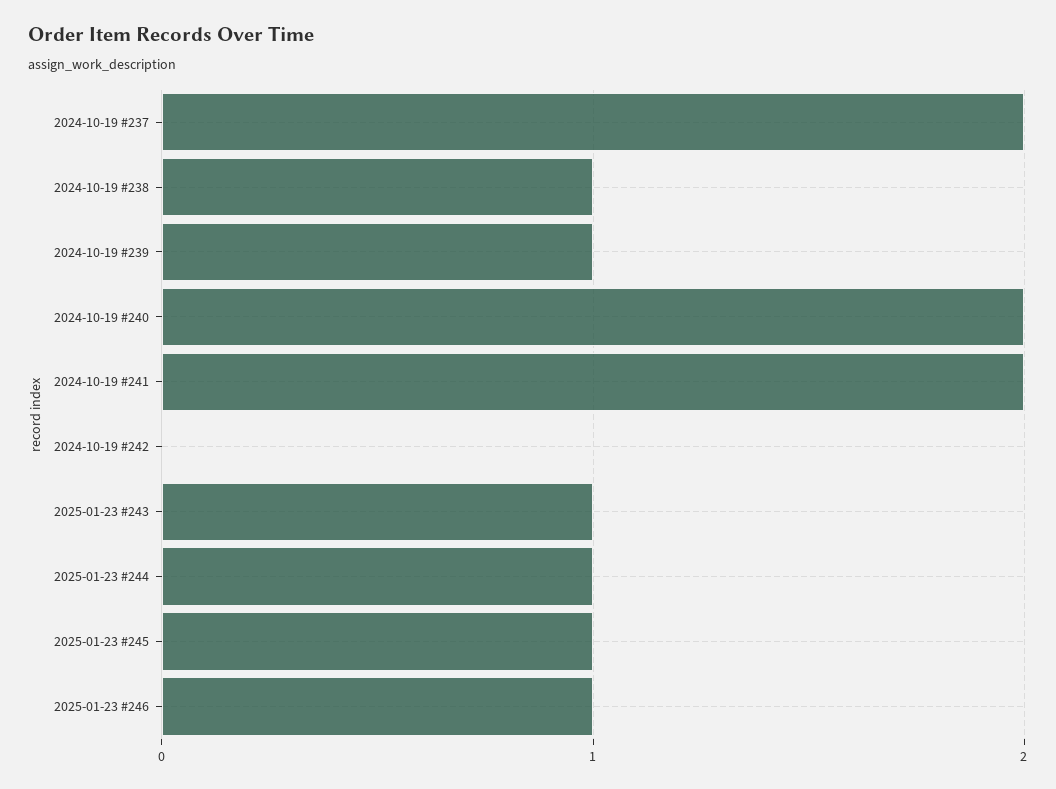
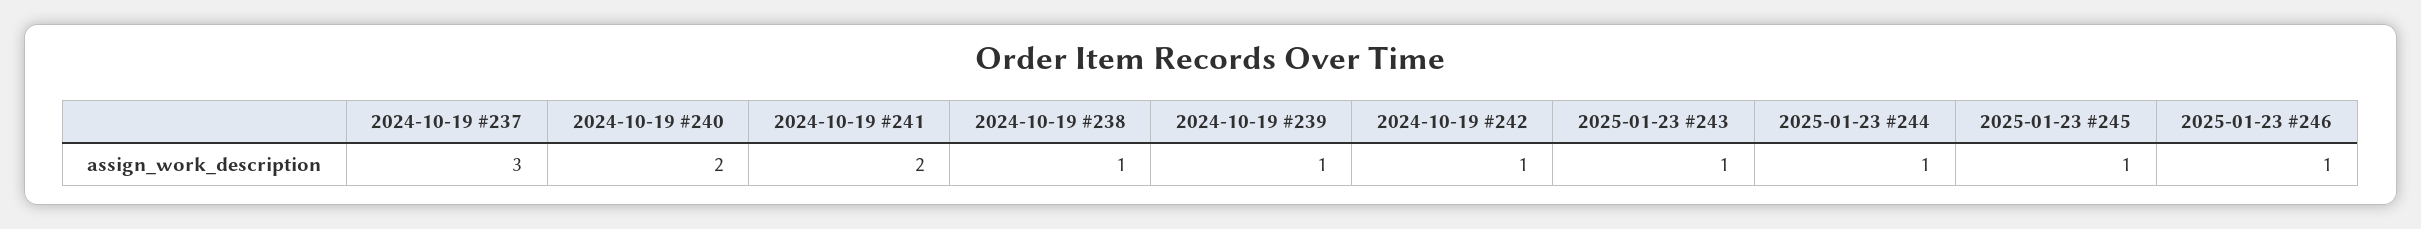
  {
-   "2024-10-19 #237": 2,
+   "2024-10-19 #237": 3,
    "2024-10-19 #238": 1,
    "2024-10-19 #239": 1,
    "2024-10-19 #240": 2,
    "2024-10-19 #241": 2,
-   "2024-10-19 #242": 0,
+   "2024-10-19 #242": 1,
    "2025-01-23 #243": 1,
    "2025-01-23 #244": 1,
    "2025-01-23 #245": 1,
    "2025-01-23 #246": 1
  }

